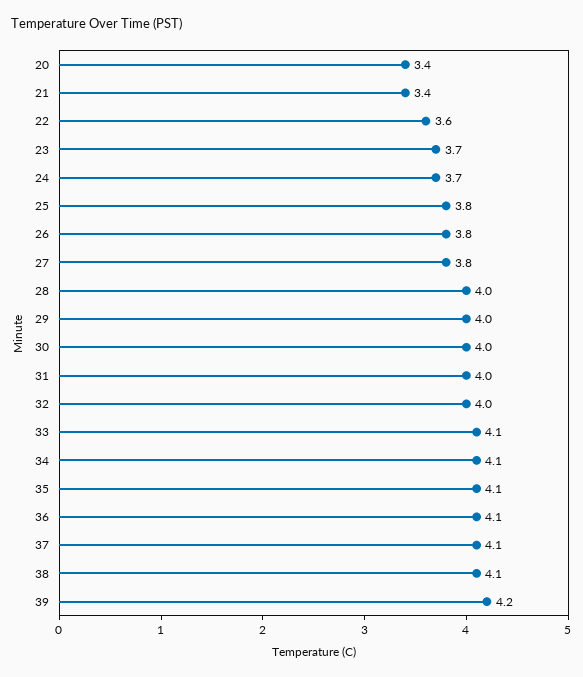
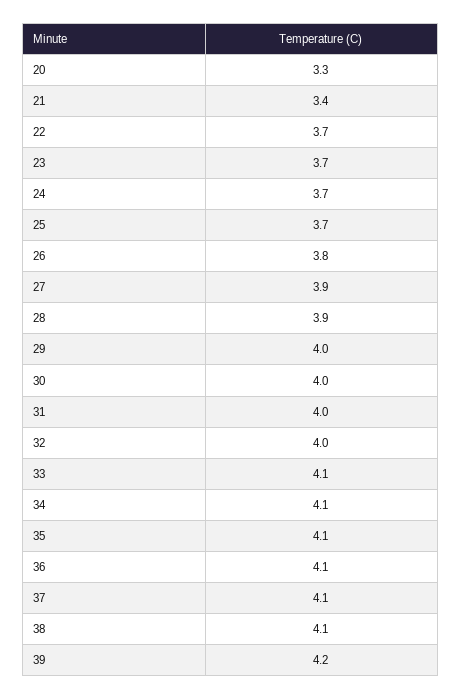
  {
-   "20": 3.4,
+   "20": 3.3,
    "21": 3.4,
-   "22": 3.6,
+   "22": 3.7,
    "23": 3.7,
    "24": 3.7,
-   "25": 3.8,
+   "25": 3.7,
    "26": 3.8,
-   "27": 3.8,
+   "27": 3.9,
-   "28": 4,
+   "28": 3.9,
    "29": 4,
    "30": 4,
    "31": 4,
    "32": 4,
    "33": 4.1,
    "34": 4.1,
    "35": 4.1,
    "36": 4.1,
    "37": 4.1,
    "38": 4.1,
    "39": 4.2
  }

